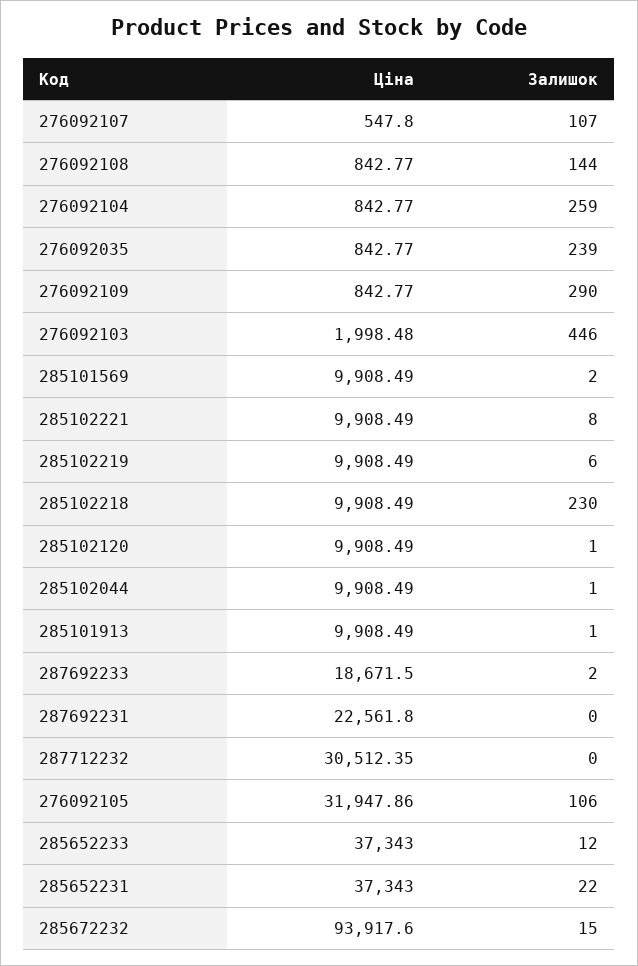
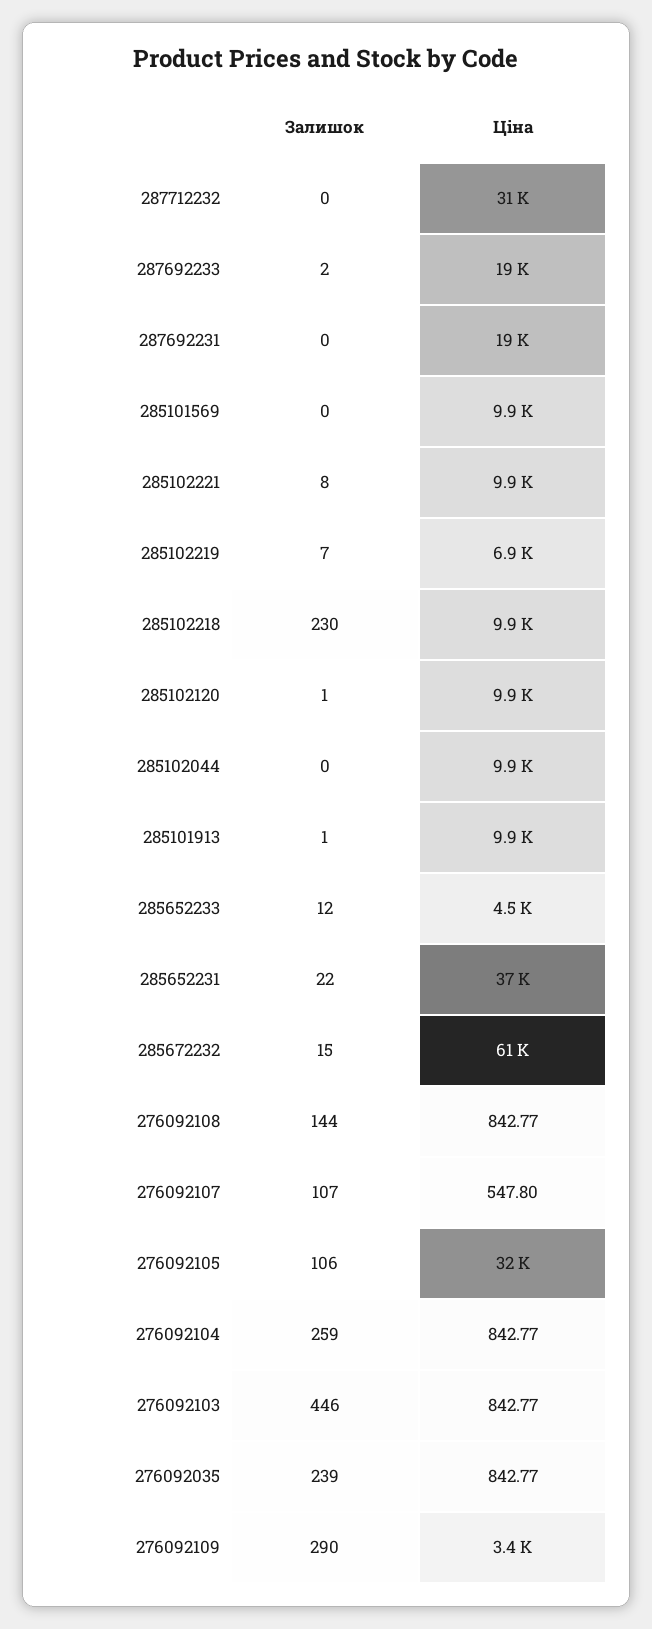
  {
    "Ціна": {
      "276092107": 547.8,
      "276092108": 842.77,
      "276092104": 842.77,
      "276092035": 842.77,
-     "276092109": 842.77,
+     "276092109": 3400,
-     "276092103": 1998.48,
+     "276092103": 842.77,
      "285101569": 9908.49,
      "285102221": 9908.49,
-     "285102219": 9908.49,
+     "285102219": 6900,
      "285102218": 9908.49,
      "285102120": 9908.49,
      "285102044": 9908.49,
      "285101913": 9908.49,
      "287692233": 18671.5,
-     "287692231": 22561.8,
+     "287692231": 19000,
      "287712232": 30512.35,
      "276092105": 31947.86,
-     "285652233": 37343,
+     "285652233": 4500,
      "285652231": 37343,
-     "285672232": 93917.6
+     "285672232": 61000
    },
    "Залишок": {
      "276092107": 107,
      "276092108": 144,
      "276092104": 259,
      "276092035": 239,
      "276092109": 290,
      "276092103": 446,
-     "285101569": 2,
+     "285101569": 0,
      "285102221": 8,
-     "285102219": 6,
+     "285102219": 7,
      "285102218": 230,
      "285102120": 1,
-     "285102044": 1,
+     "285102044": 0,
      "285101913": 1,
      "287692233": 2,
      "287692231": 0,
      "287712232": 0,
      "276092105": 106,
      "285652233": 12,
      "285652231": 22,
      "285672232": 15
    }
  }

